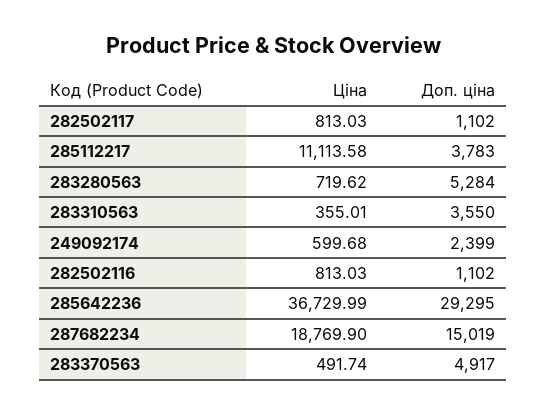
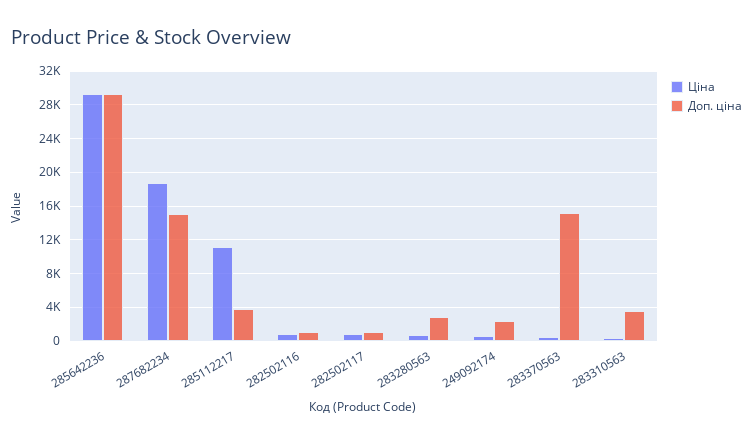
  {
    "Ціна": {
      "282502117": 813.03,
      "285112217": 11113.58,
      "283280563": 719.62,
      "283310563": 355.01,
      "249092174": 599.68,
      "282502116": 813.03,
-     "285642236": 36729.99,
+     "285642236": 29000,
      "287682234": 18769.9,
      "283370563": 491.74
    },
    "Доп. ціна": {
      "282502117": 1102,
      "285112217": 3783,
-     "283280563": 5284,
+     "283280563": 3000,
      "283310563": 3550,
      "249092174": 2399,
      "282502116": 1102,
      "285642236": 29295,
      "287682234": 15019,
-     "283370563": 4917
+     "283370563": 15000
    }
  }

